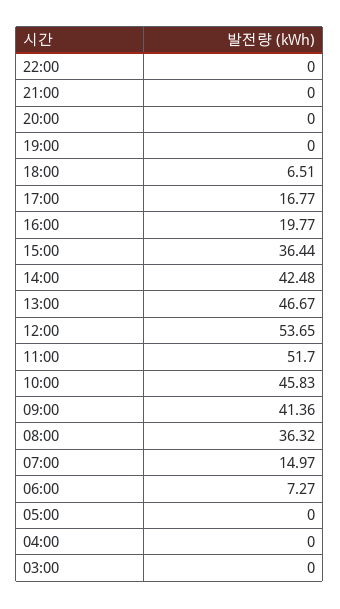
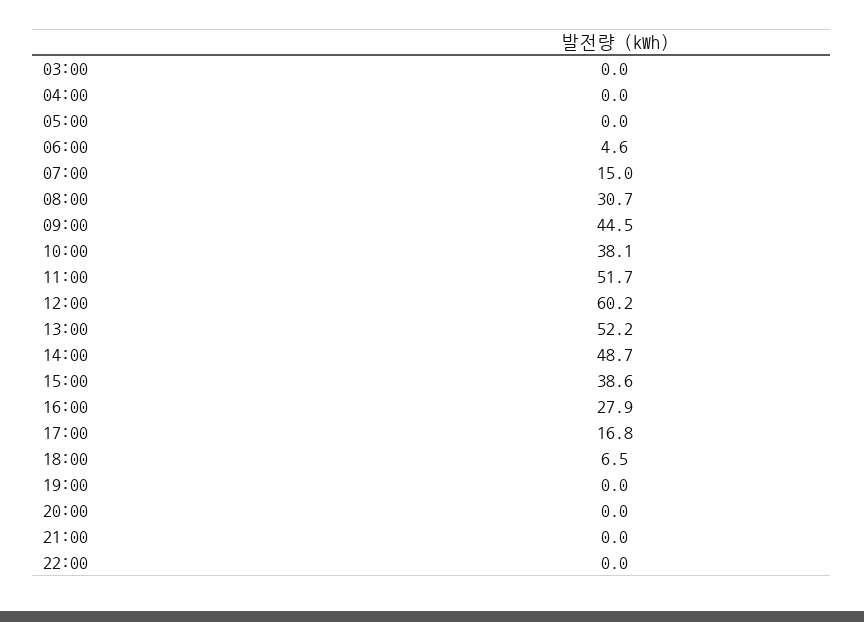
  {
    "22:00": 0,
    "21:00": 0,
    "20:00": 0,
    "19:00": 0,
    "18:00": 6.51,
    "17:00": 16.77,
-   "16:00": 19.77,
+   "16:00": 27.9,
-   "15:00": 36.44,
+   "15:00": 38.6,
-   "14:00": 42.48,
+   "14:00": 48.7,
-   "13:00": 46.67,
+   "13:00": 52.2,
-   "12:00": 53.65,
+   "12:00": 60.2,
    "11:00": 51.7,
-   "10:00": 45.83,
+   "10:00": 38.1,
-   "09:00": 41.36,
+   "09:00": 44.5,
-   "08:00": 36.32,
+   "08:00": 30.7,
    "07:00": 14.97,
-   "06:00": 7.27,
+   "06:00": 4.6,
    "05:00": 0,
    "04:00": 0,
    "03:00": 0
  }

